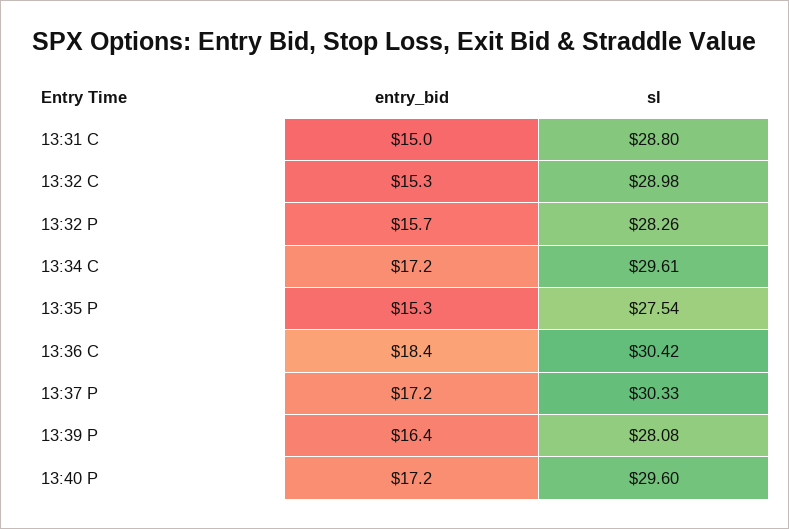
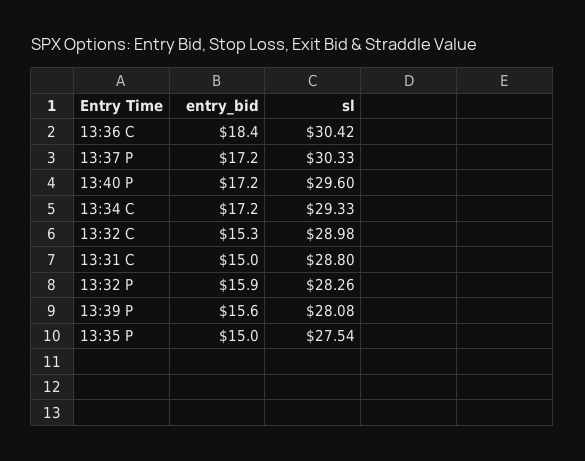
  {
    "entry_bid": {
      "13:31 C": 15,
      "13:32 C": 15.3,
-     "13:32 P": 15.7,
+     "13:32 P": 15.9,
      "13:34 C": 17.2,
-     "13:35 P": 15.3,
+     "13:35 P": 15,
      "13:36 C": 18.4,
      "13:37 P": 17.2,
-     "13:39 P": 16.4,
+     "13:39 P": 15.6,
      "13:40 P": 17.2
    },
    "sl": {
      "13:31 C": 28.8,
      "13:32 C": 28.98,
      "13:32 P": 28.26,
-     "13:34 C": 29.61,
+     "13:34 C": 29.33,
      "13:35 P": 27.54,
      "13:36 C": 30.42,
      "13:37 P": 30.33,
      "13:39 P": 28.08,
      "13:40 P": 29.6
    }
  }

